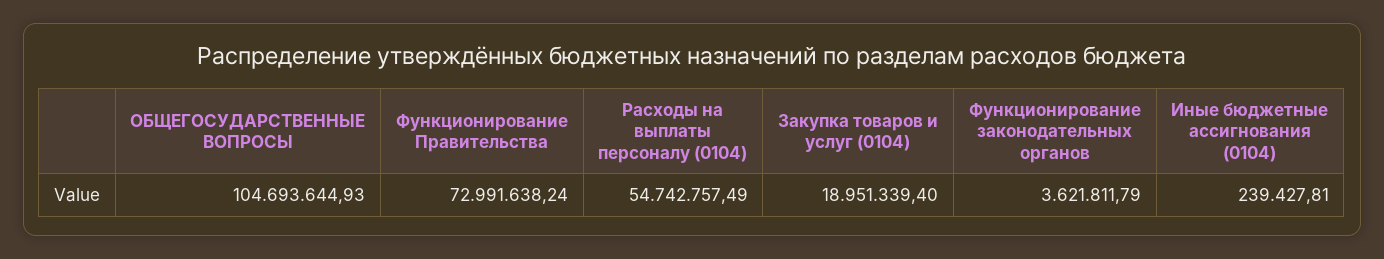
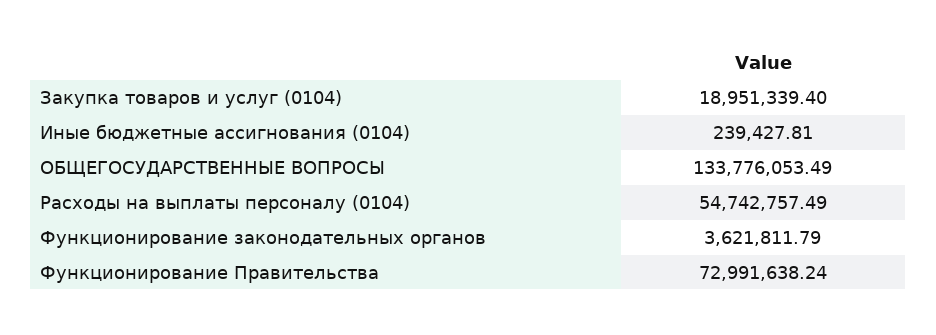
  {
-   "ОБЩЕГОСУДАРСТВЕННЫЕ ВОПРОСЫ": 104693644.93,
+   "ОБЩЕГОСУДАРСТВЕННЫЕ ВОПРОСЫ": 133776053.49,
    "Функционирование Правительства": 72991638.24,
    "Расходы на выплаты персоналу (0104)": 54742757.49,
    "Закупка товаров и услуг (0104)": 18951339.4,
    "Функционирование законодательных органов": 3621811.79,
    "Иные бюджетные ассигнования (0104)": 239427.81
  }

